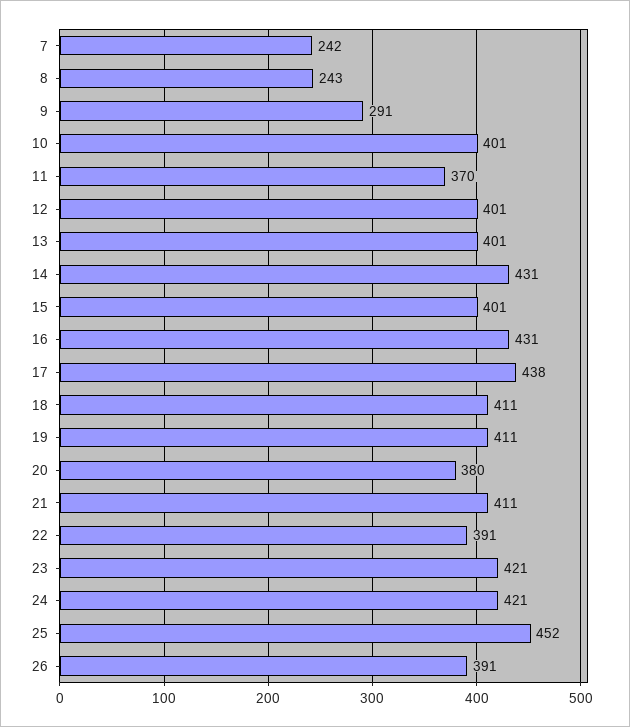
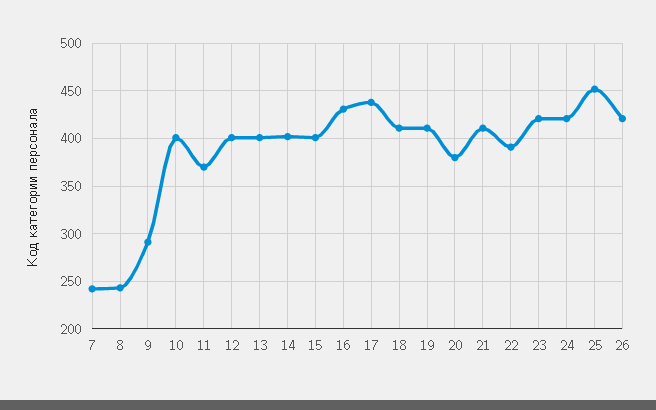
  {
    "7": 242,
    "8": 243,
    "9": 291,
    "10": 401,
    "11": 370,
    "12": 401,
    "13": 401,
-   "14": 431,
+   "14": 400,
    "15": 401,
    "16": 431,
    "17": 438,
    "18": 411,
    "19": 411,
    "20": 380,
    "21": 411,
    "22": 391,
    "23": 421,
    "24": 421,
    "25": 452,
-   "26": 391
+   "26": 420
  }

